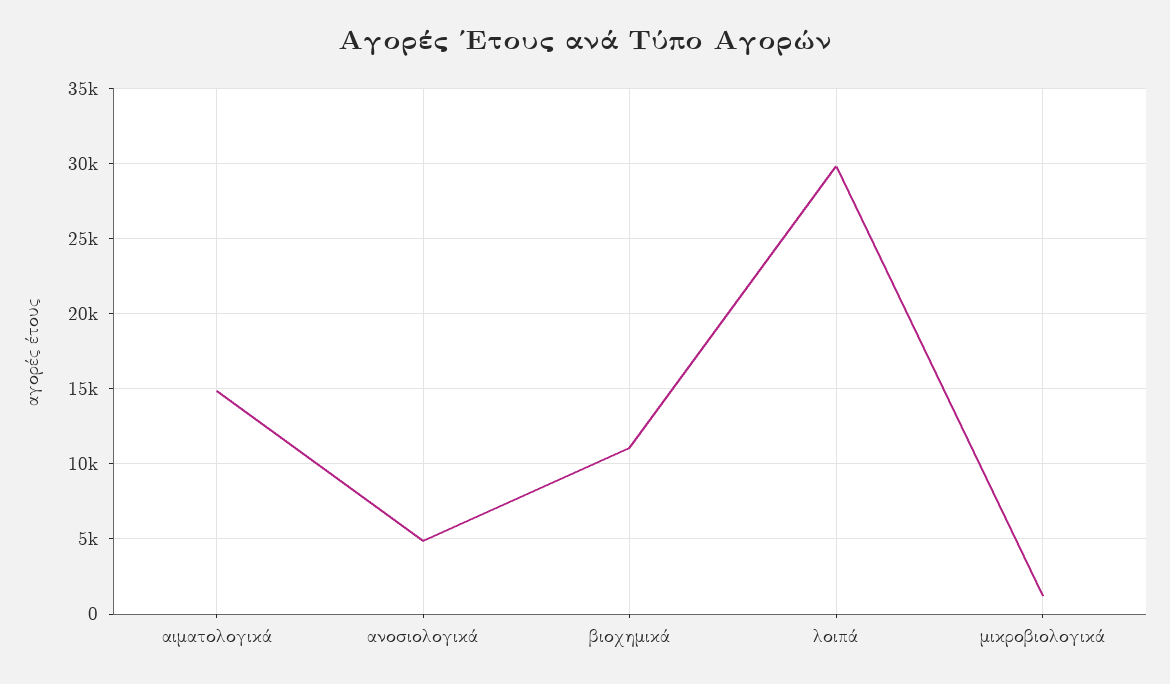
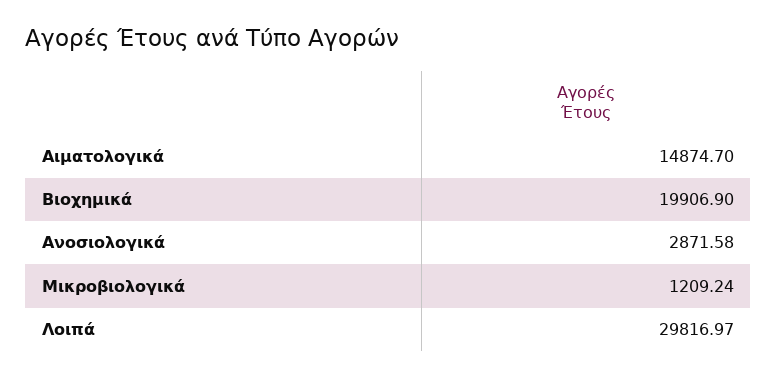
  {
    "αιματολογικά": 14874.7,
-   "ανοσιολογικά": 5000,
+   "ανοσιολογικά": 2871.58,
-   "βιοχημικά": 11000,
+   "βιοχημικά": 19906.9,
    "λοιπά": 29816.97,
    "μικροβιολογικά": 1209.24
  }

